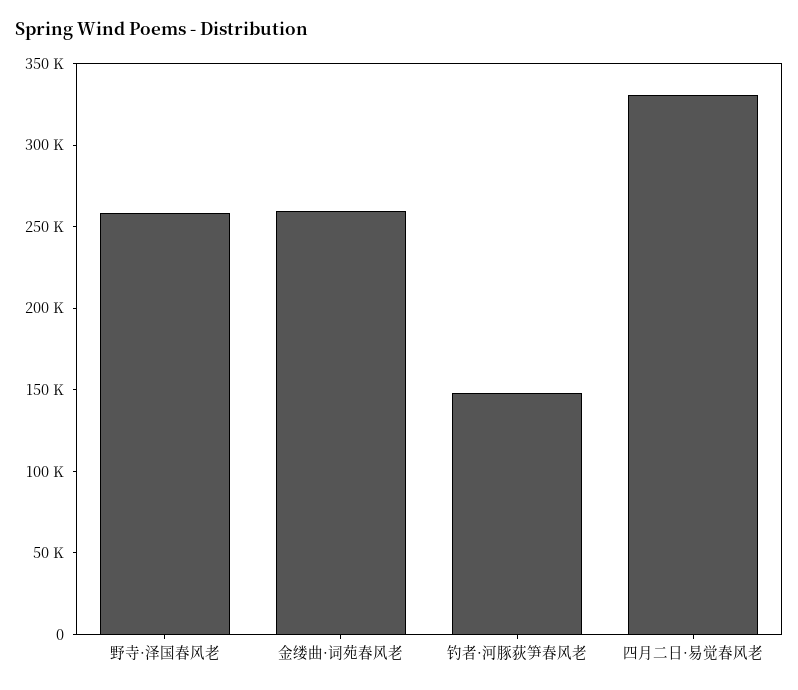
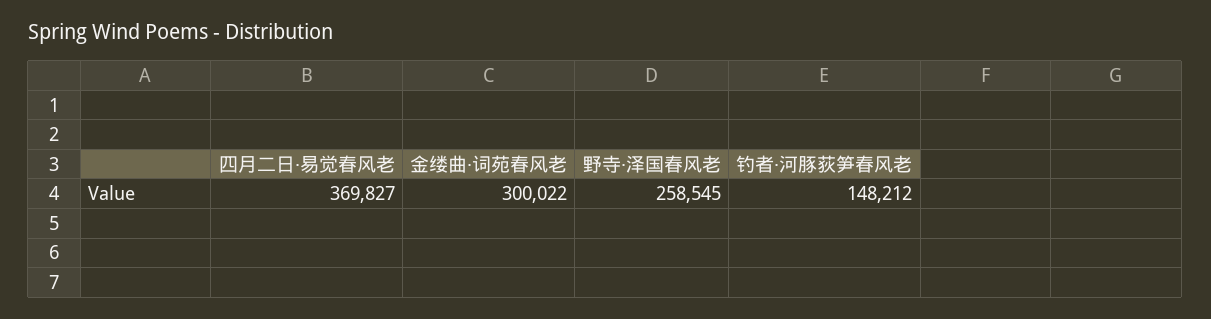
  {
    "野寺·泽国春风老": 258545,
-   "金缕曲·词苑春风老": 260000,
+   "金缕曲·词苑春风老": 300022,
    "钓者·河豚荻笋春风老": 148212,
-   "四月二日·易觉春风老": 330000
+   "四月二日·易觉春风老": 369827
  }

